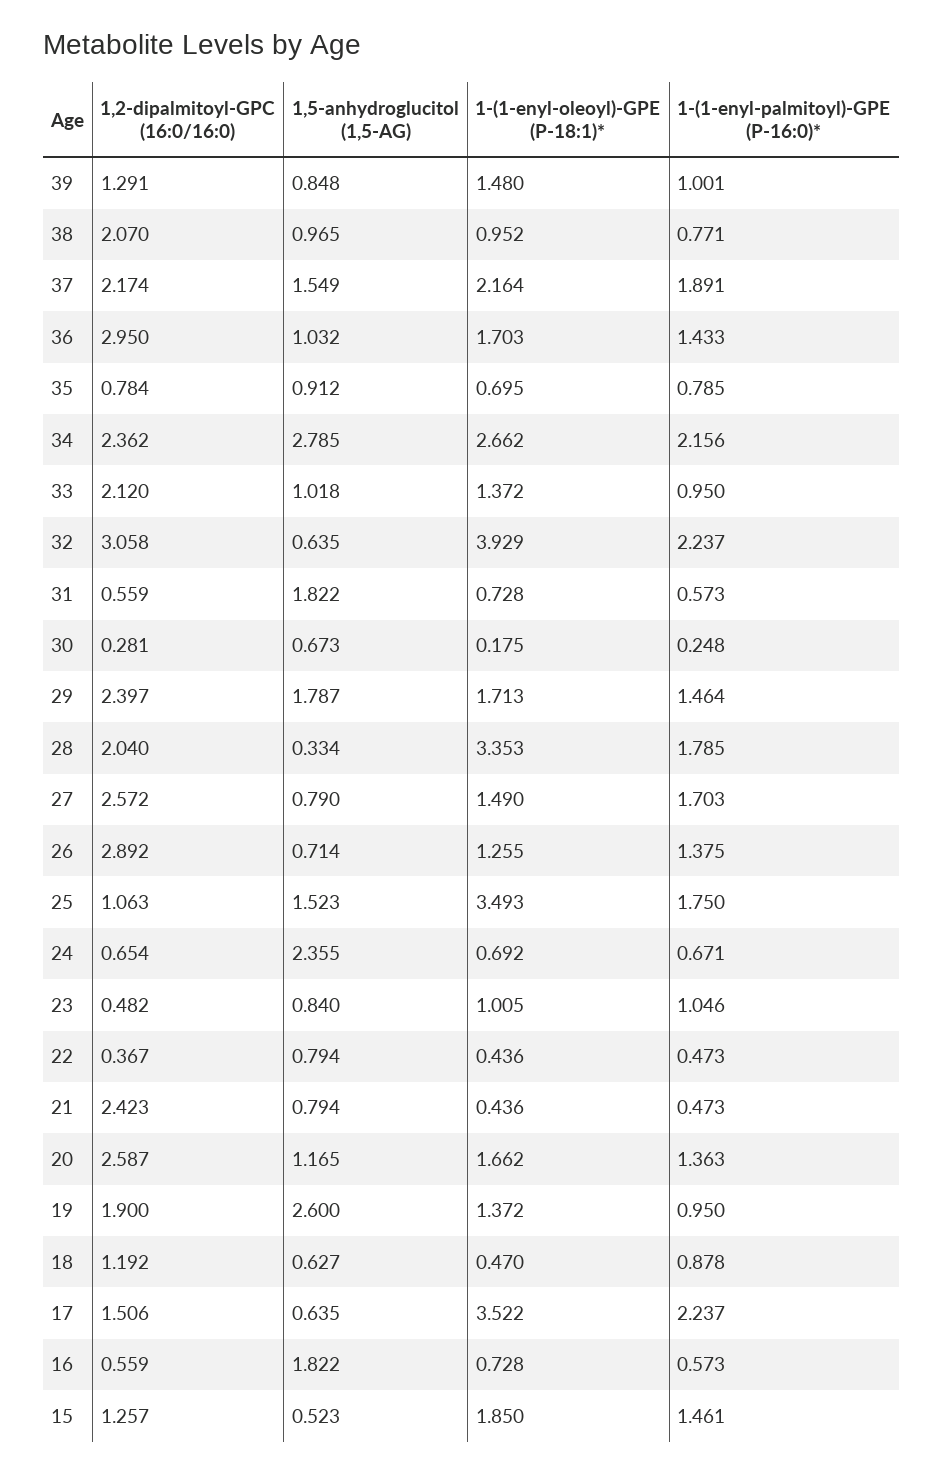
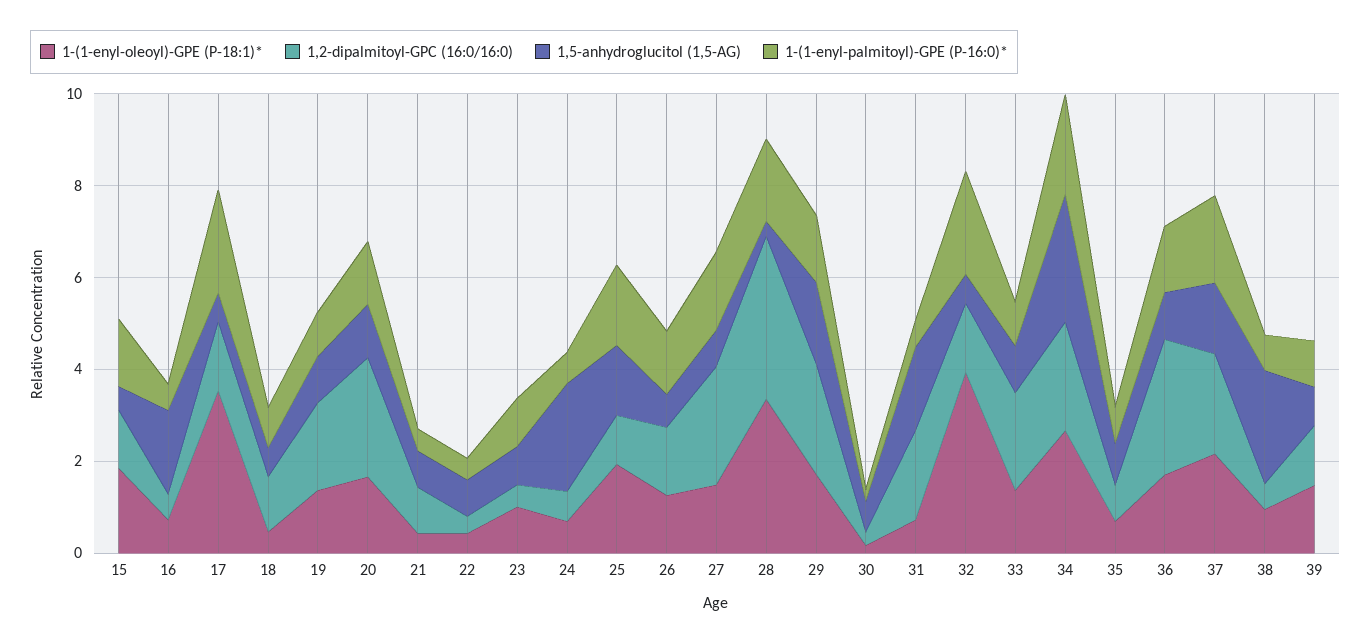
  {
    "1,2-dipalmitoyl-GPC (16:0/16:0)": {
      "39": 1.291,
-     "38": 2.07,
+     "38": 0.5,
      "37": 2.174,
      "36": 2.95,
      "35": 0.784,
      "34": 2.362,
      "33": 2.12,
-     "32": 3.058,
+     "32": 1.5,
-     "31": 0.559,
+     "31": 2,
      "30": 0.281,
      "29": 2.397,
-     "28": 2.04,
+     "28": 3.5,
      "27": 2.572,
-     "26": 2.892,
+     "26": 1.5,
      "25": 1.063,
      "24": 0.654,
      "23": 0.482,
      "22": 0.367,
-     "21": 2.423,
+     "21": 1,
      "20": 2.587,
      "19": 1.9,
      "18": 1.192,
      "17": 1.506,
      "16": 0.559,
      "15": 1.257
    },
    "1,5-anhydroglucitol (1,5-AG)": {
      "39": 0.848,
-     "38": 0.965,
+     "38": 2.5,
      "37": 1.549,
      "36": 1.032,
      "35": 0.912,
      "34": 2.785,
      "33": 1.018,
      "32": 0.635,
      "31": 1.822,
      "30": 0.673,
      "29": 1.787,
      "28": 0.334,
      "27": 0.79,
      "26": 0.714,
      "25": 1.523,
      "24": 2.355,
      "23": 0.84,
      "22": 0.794,
      "21": 0.794,
      "20": 1.165,
-     "19": 2.6,
+     "19": 1,
      "18": 0.627,
      "17": 0.635,
      "16": 1.822,
      "15": 0.523
    },
    "1-(1-enyl-oleoyl)-GPE (P-18:1)*": {
      "39": 1.48,
      "38": 0.952,
      "37": 2.164,
      "36": 1.703,
      "35": 0.695,
      "34": 2.662,
      "33": 1.372,
      "32": 3.929,
      "31": 0.728,
      "30": 0.175,
      "29": 1.713,
      "28": 3.353,
      "27": 1.49,
      "26": 1.255,
-     "25": 3.493,
+     "25": 2,
      "24": 0.692,
      "23": 1.005,
      "22": 0.436,
      "21": 0.436,
      "20": 1.662,
      "19": 1.372,
      "18": 0.47,
      "17": 3.522,
      "16": 0.728,
      "15": 1.85
    },
    "1-(1-enyl-palmitoyl)-GPE (P-16:0)*": {
      "39": 1.001,
      "38": 0.771,
      "37": 1.891,
      "36": 1.433,
      "35": 0.785,
      "34": 2.156,
      "33": 0.95,
      "32": 2.237,
      "31": 0.573,
      "30": 0.248,
      "29": 1.464,
      "28": 1.785,
      "27": 1.703,
      "26": 1.375,
      "25": 1.75,
      "24": 0.671,
      "23": 1.046,
      "22": 0.473,
      "21": 0.473,
      "20": 1.363,
      "19": 0.95,
      "18": 0.878,
      "17": 2.237,
      "16": 0.573,
      "15": 1.461
    }
  }

